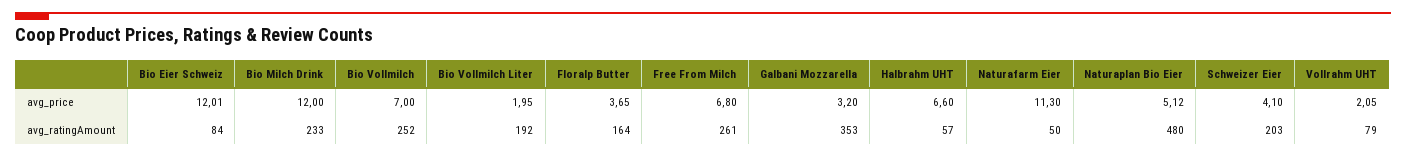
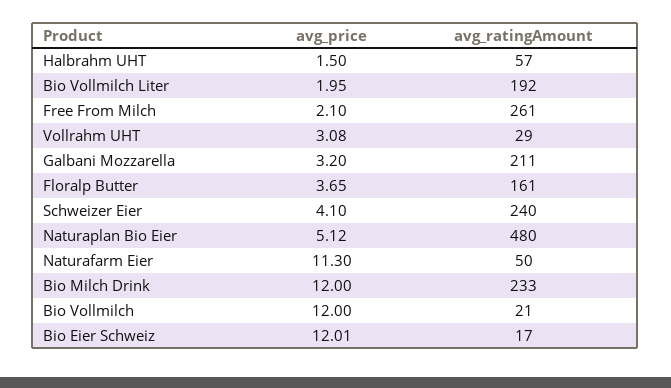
  {
    "Bio Eier Schweiz": {
      "avg_price": 12.01,
-     "avg_ratingAmount": 84
+     "avg_ratingAmount": 17
    },
    "Bio Milch Drink": {
      "avg_price": 12,
      "avg_ratingAmount": 233
    },
    "Bio Vollmilch": {
-     "avg_price": 7,
+     "avg_price": 12,
-     "avg_ratingAmount": 252
+     "avg_ratingAmount": 21
    },
    "Bio Vollmilch Liter": {
      "avg_price": 1.95,
      "avg_ratingAmount": 192
    },
    "Floralp Butter": {
      "avg_price": 3.65,
-     "avg_ratingAmount": 164
+     "avg_ratingAmount": 161
    },
    "Free From Milch": {
-     "avg_price": 6.8,
+     "avg_price": 2.1,
      "avg_ratingAmount": 261
    },
    "Galbani Mozzarella": {
      "avg_price": 3.2,
-     "avg_ratingAmount": 353
+     "avg_ratingAmount": 211
    },
    "Halbrahm UHT": {
-     "avg_price": 6.6,
+     "avg_price": 1.5,
      "avg_ratingAmount": 57
    },
    "Naturafarm Eier": {
      "avg_price": 11.3,
      "avg_ratingAmount": 50
    },
    "Naturaplan Bio Eier": {
      "avg_price": 5.12,
      "avg_ratingAmount": 480
    },
    "Schweizer Eier": {
      "avg_price": 4.1,
-     "avg_ratingAmount": 203
+     "avg_ratingAmount": 240
    },
    "Vollrahm UHT": {
-     "avg_price": 2.05,
+     "avg_price": 3.08,
-     "avg_ratingAmount": 79
+     "avg_ratingAmount": 29
    }
  }

